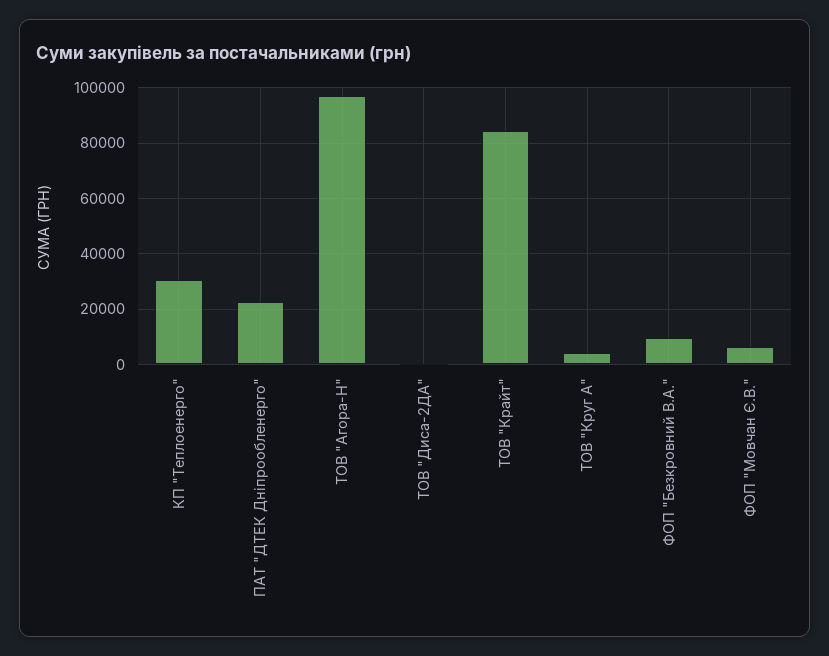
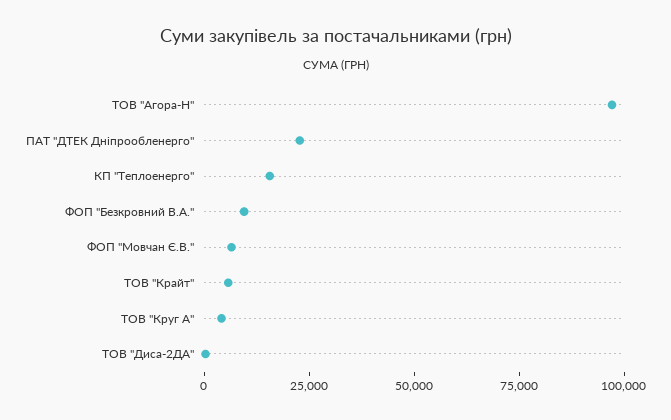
  {
-   "КП \"Теплоенерго\"": 30000,
+   "КП \"Теплоенерго\"": 15000,
    "ПАТ \"ДТЕК Дніпрообленерго\"": 22500,
    "ТОВ \"Агора-Н\"": 97500,
    "ТОВ \"Диса-2ДА\"": 0,
-   "ТОВ \"Крайт\"": 85000,
+   "ТОВ \"Крайт\"": 5000,
    "ТОВ \"Круг А\"": 5000,
    "ФОП \"Безкровний В.А.\"": 10000,
    "ФОП \"Мовчан Є.В.\"": 7500
  }

